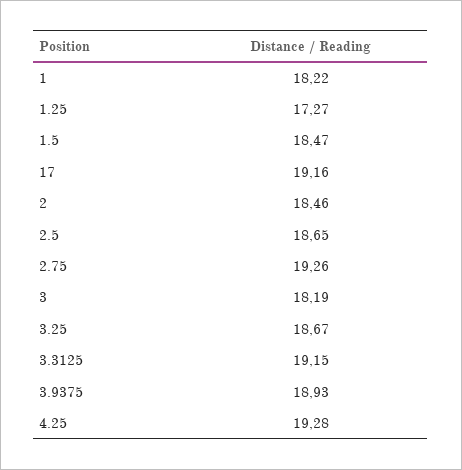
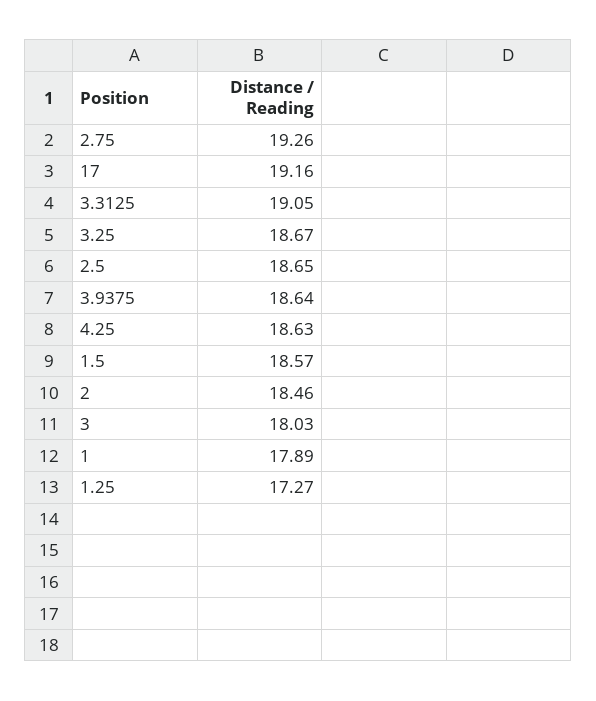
  {
-   "1": 18.22,
+   "1": 17.89,
    "1.25": 17.27,
-   "1.5": 18.47,
+   "1.5": 18.57,
    "17": 19.16,
    "2": 18.46,
    "2.5": 18.65,
    "2.75": 19.26,
-   "3": 18.19,
+   "3": 18.03,
    "3.25": 18.67,
-   "3.3125": 19.15,
+   "3.3125": 19.05,
-   "3.9375": 18.93,
+   "3.9375": 18.64,
-   "4.25": 19.28
+   "4.25": 18.63
  }

